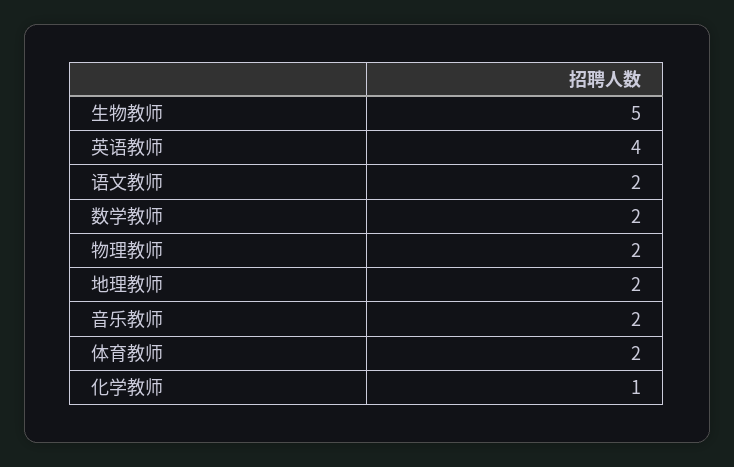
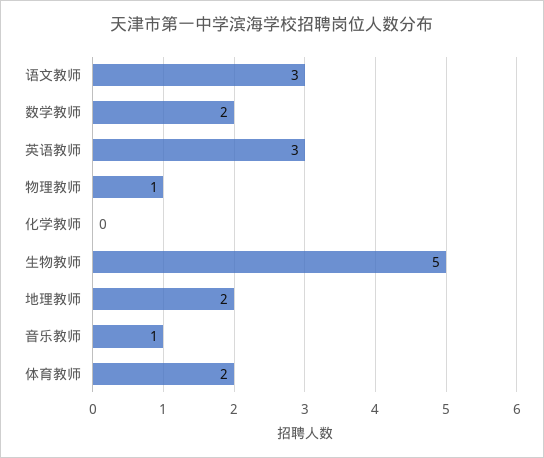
  {
    "生物教师": 5,
-   "英语教师": 4,
+   "英语教师": 3,
-   "语文教师": 2,
+   "语文教师": 3,
    "数学教师": 2,
-   "物理教师": 2,
+   "物理教师": 1,
    "地理教师": 2,
-   "音乐教师": 2,
+   "音乐教师": 1,
    "体育教师": 2,
-   "化学教师": 1
+   "化学教师": 0
  }

